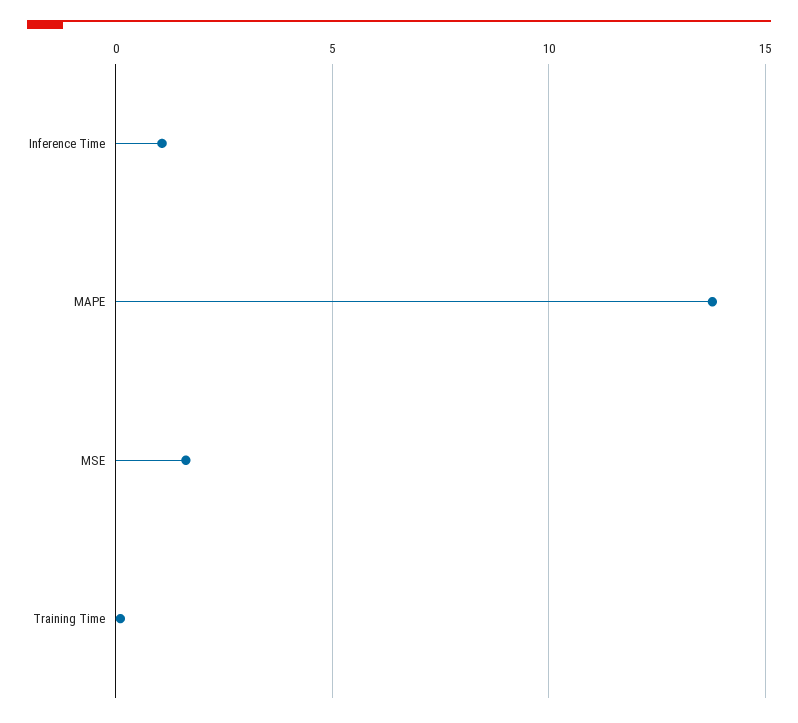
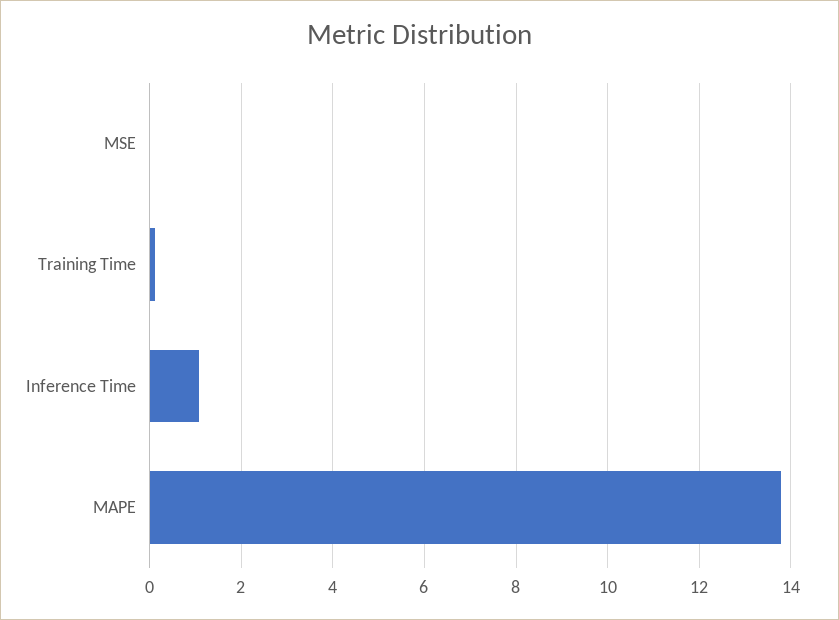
  {
    "Inference Time": 1,
    "MAPE": 13.8,
-   "MSE": 1.5,
+   "MSE": 0,
    "Training Time": 0.2
  }

